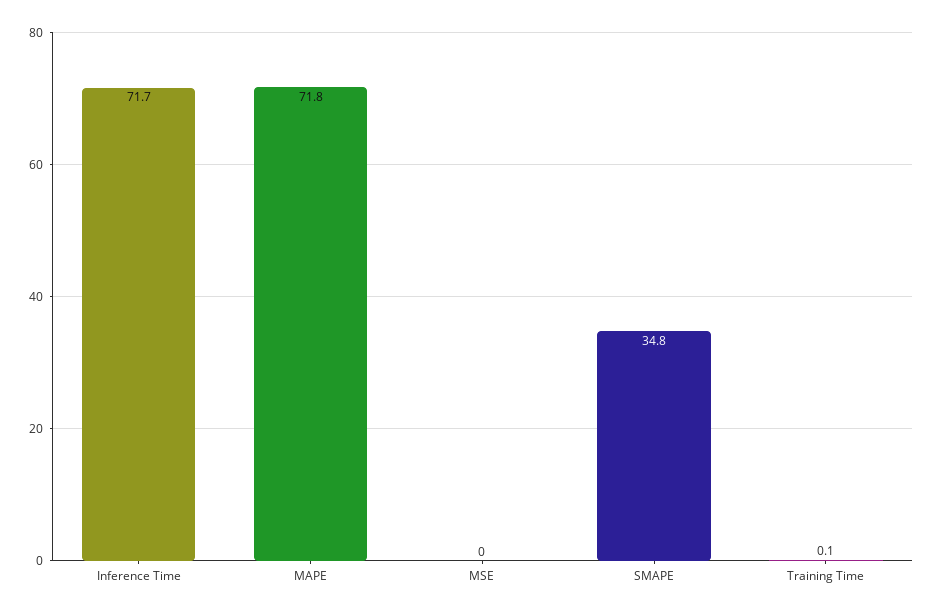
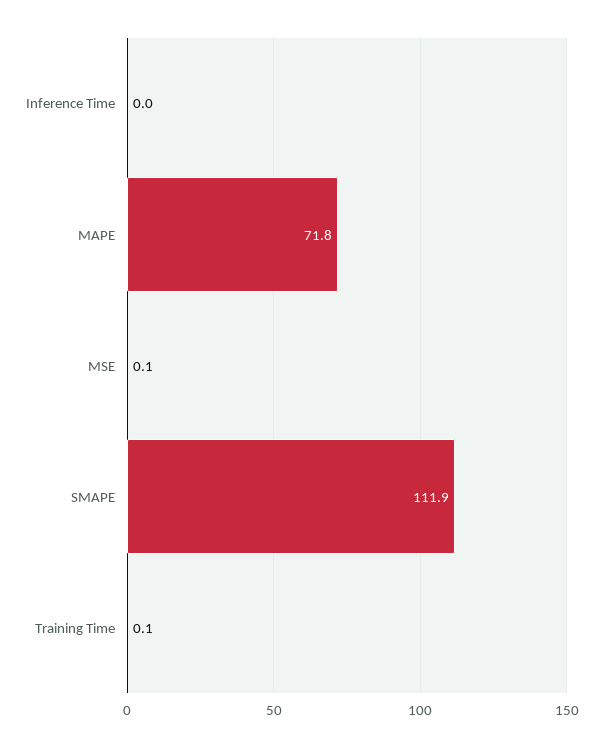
  {
-   "Inference Time": 71.7,
+   "Inference Time": 0,
    "MAPE": 71.8,
-   "MSE": 0,
+   "MSE": 0.1,
-   "SMAPE": 34.8,
+   "SMAPE": 111.9,
    "Training Time": 0.1
  }

